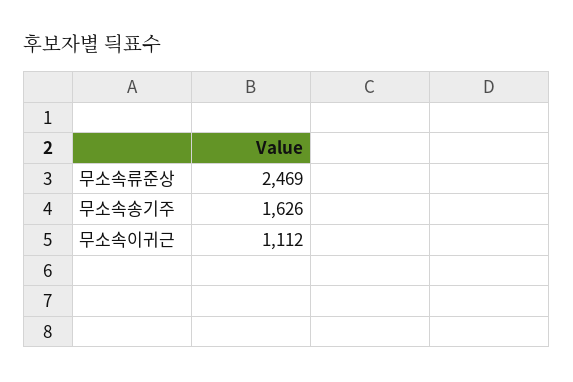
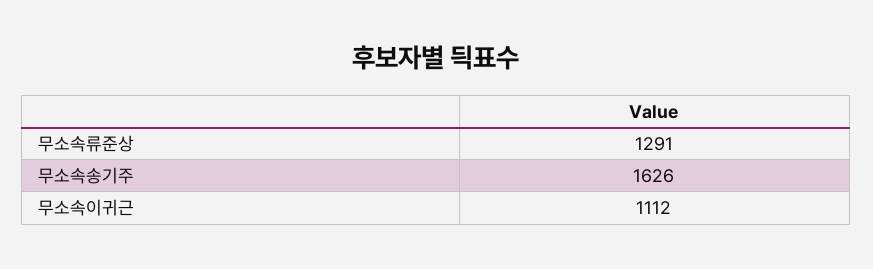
  {
-   "무소속류준상": 2469,
+   "무소속류준상": 1291,
    "무소속송기주": 1626,
    "무소속이귀근": 1112
  }

